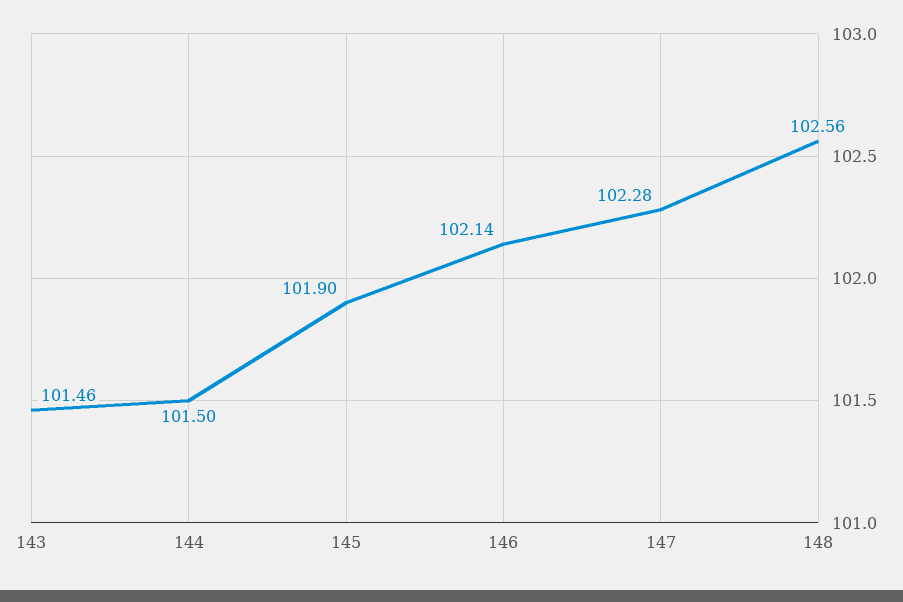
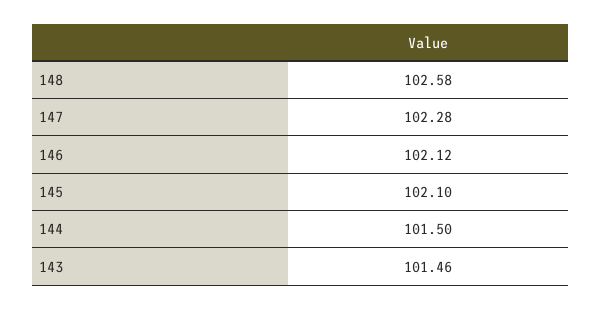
  {
    "143": 101.46,
    "144": 101.5,
-   "145": 101.9,
+   "145": 102.1,
-   "146": 102.14,
+   "146": 102.12,
    "147": 102.28,
-   "148": 102.56
+   "148": 102.58
  }

